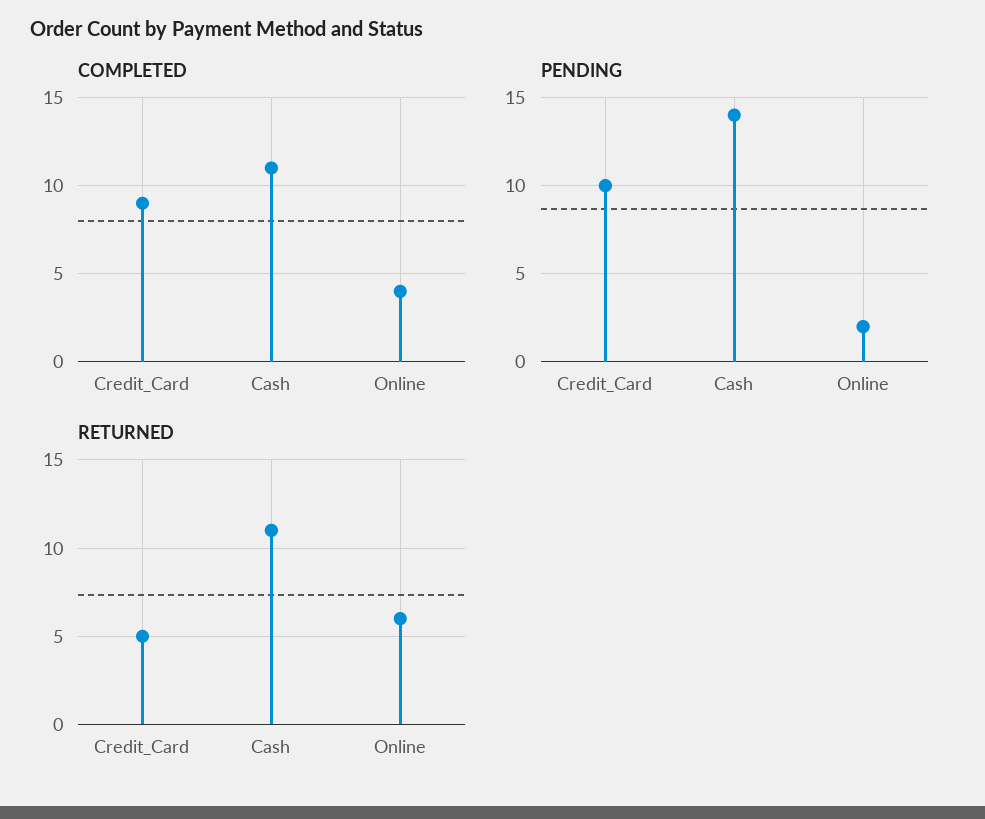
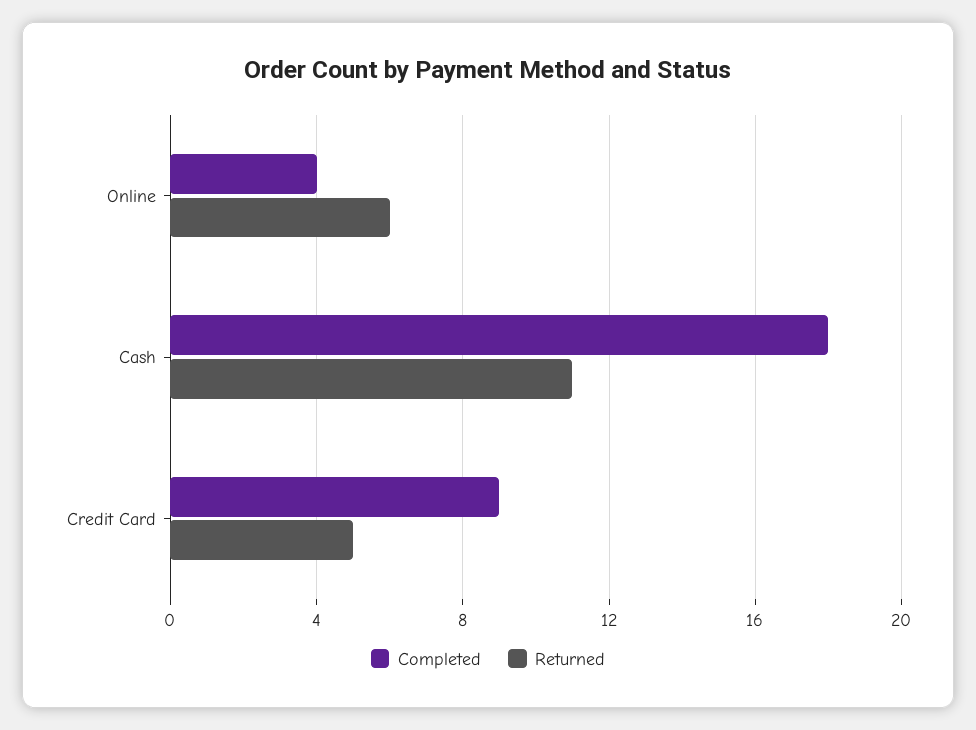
  {
    "COMPLETED": {
      "Credit_Card": 9,
-     "Cash": 11,
+     "Cash": 18,
      "Online": 4
    },
-   "PENDING": {
-     "Credit_Card": 10,
-     "Cash": 14,
-     "Online": 2
-   },
    "RETURNED": {
      "Credit_Card": 5,
      "Cash": 11,
      "Online": 6
    }
  }

